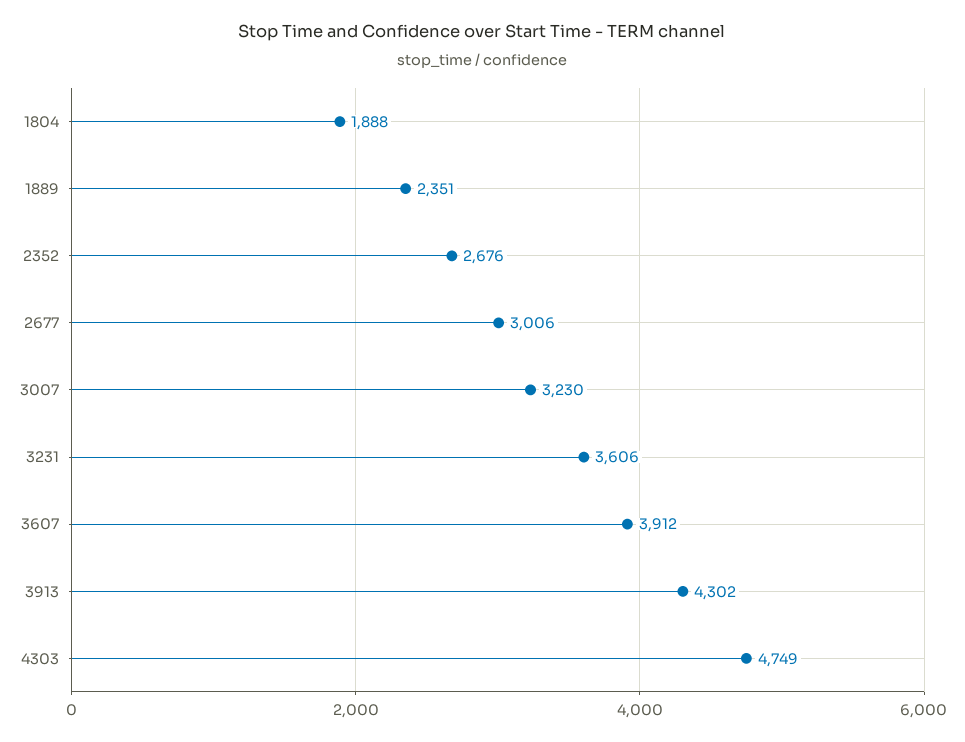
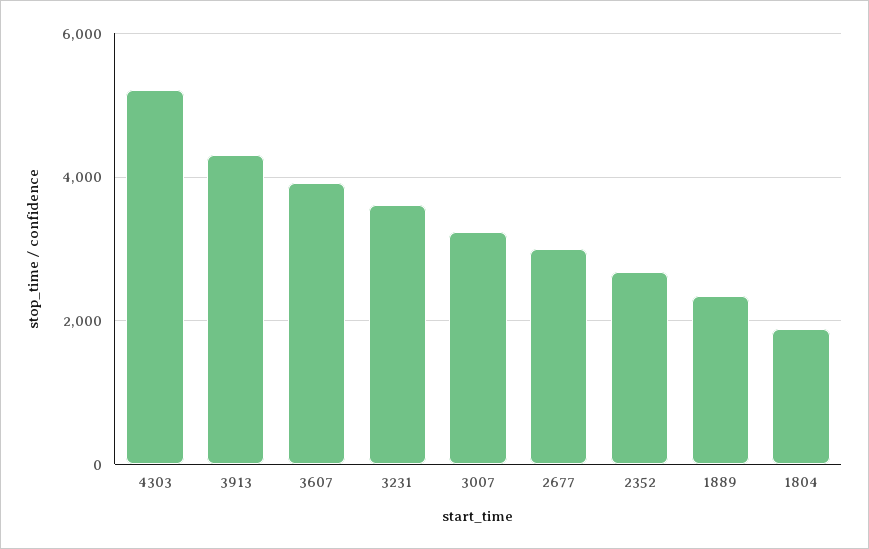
  {
    "1804": 1888,
    "1889": 2351,
    "2352": 2676,
    "2677": 3006,
    "3007": 3230,
    "3231": 3606,
    "3607": 3912,
    "3913": 4302,
-   "4303": 4749
+   "4303": 5200
  }

